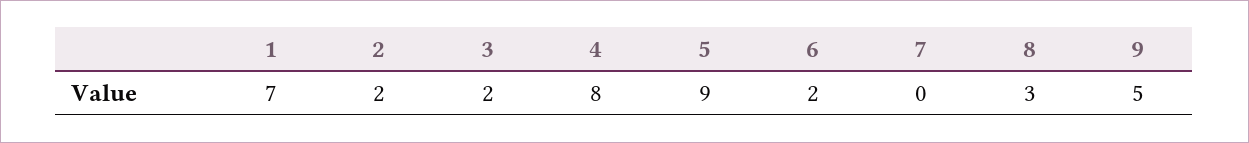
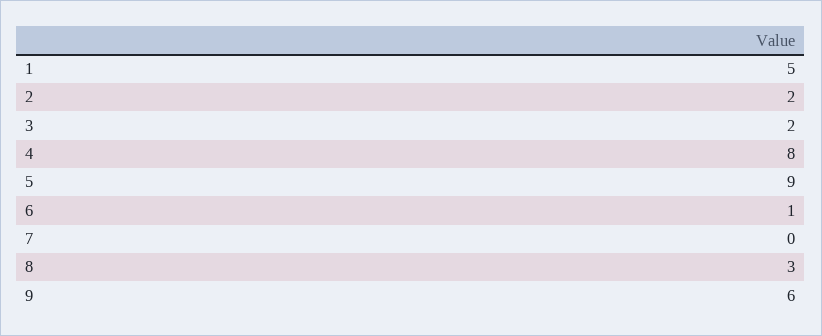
  {
-   "1": 7,
+   "1": 5,
    "2": 2,
    "3": 2,
    "4": 8,
    "5": 9,
-   "6": 2,
+   "6": 1,
    "7": 0,
    "8": 3,
-   "9": 5
+   "9": 6
  }

